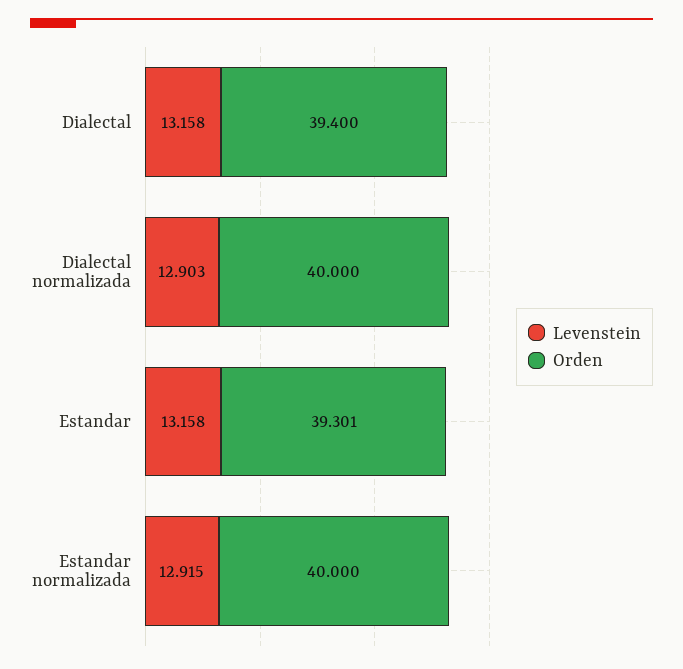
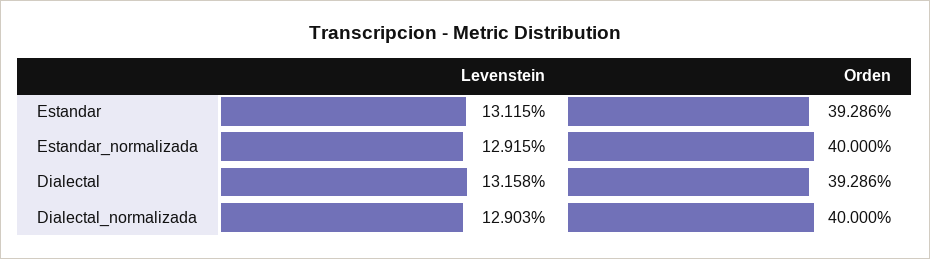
  {
    "Levenstein": {
      "Dialectal": 13.158,
      "Dialectal normalizada": 12.903,
-     "Estandar": 13.158,
+     "Estandar": 13.115,
      "Estandar normalizada": 12.915
    },
    "Orden": {
-     "Dialectal": 39.4,
+     "Dialectal": 39.286,
      "Dialectal normalizada": 40,
-     "Estandar": 39.301,
+     "Estandar": 39.286,
      "Estandar normalizada": 40
    }
  }

